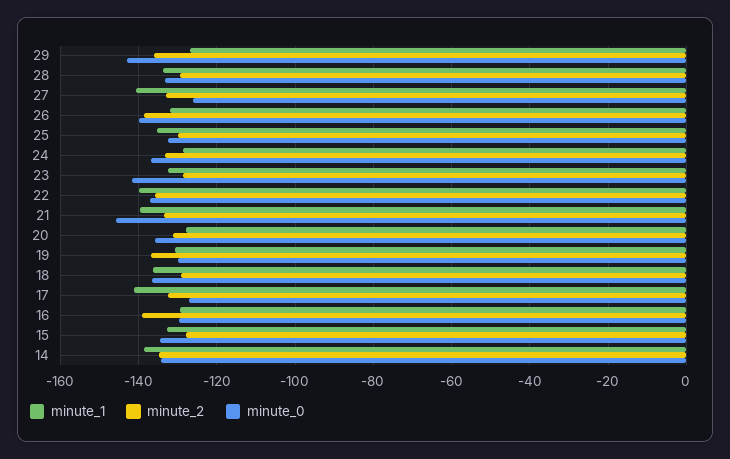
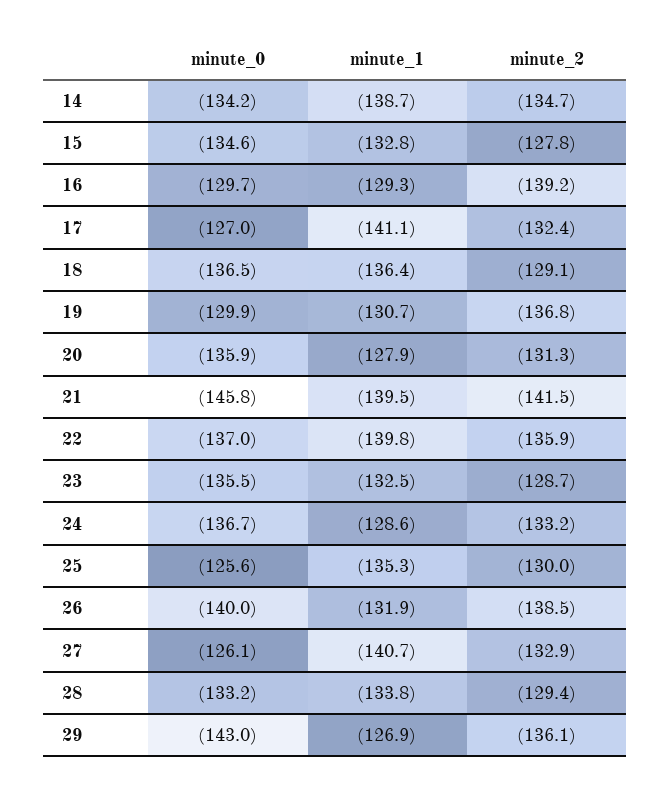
  {
    "minute_1": {
      "29": -126.9,
      "28": -133.8,
      "27": -140.7,
      "26": -131.9,
      "25": -135.3,
      "24": -128.6,
      "23": -132.5,
      "22": -139.8,
      "21": -139.5,
      "20": -127.9,
      "19": -130.7,
      "18": -136.4,
      "17": -141.1,
      "16": -129.3,
      "15": -132.8,
      "14": -138.7
    },
    "minute_2": {
      "29": -136.1,
      "28": -129.4,
      "27": -132.9,
      "26": -138.5,
      "25": -130,
      "24": -133.2,
      "23": -128.7,
      "22": -135.9,
-     "21": -134,
+     "21": -141.5,
      "20": -131.3,
      "19": -136.8,
      "18": -129.1,
      "17": -132.4,
      "16": -139.2,
      "15": -127.8,
      "14": -134.7
    },
    "minute_0": {
      "29": -143,
      "28": -133.2,
      "27": -126.1,
      "26": -140,
-     "25": -132,
+     "25": -125.6,
      "24": -136.7,
-     "23": -142,
+     "23": -135.5,
      "22": -137,
      "21": -145.8,
      "20": -135.9,
      "19": -129.9,
      "18": -136.5,
      "17": -127,
      "16": -129.7,
      "15": -134.6,
      "14": -134.2
    }
  }

